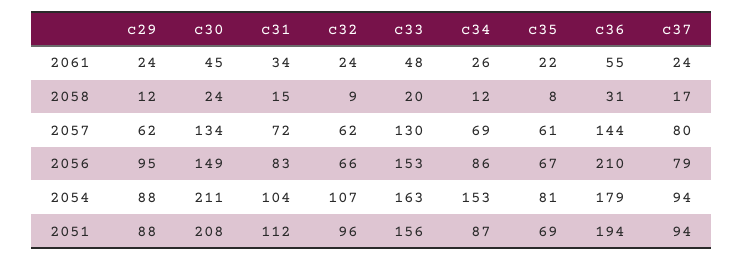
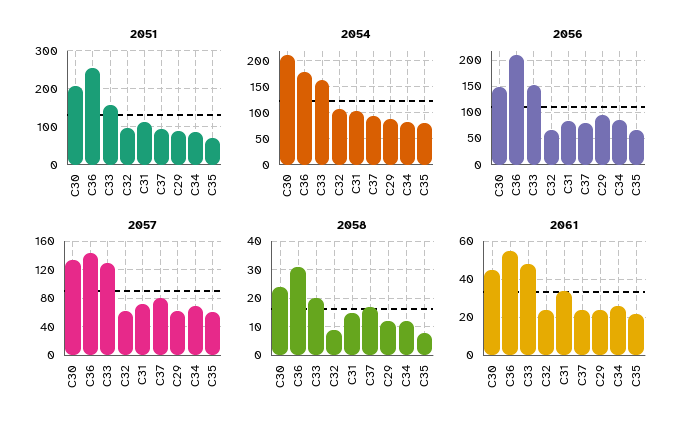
  {
    "2061": {
      "c29": 24,
      "c30": 45,
      "c31": 34,
      "c32": 24,
      "c33": 48,
      "c34": 26,
      "c35": 22,
      "c36": 55,
      "c37": 24
    },
    "2058": {
      "c29": 12,
      "c30": 24,
      "c31": 15,
      "c32": 9,
      "c33": 20,
      "c34": 12,
      "c35": 8,
      "c36": 31,
      "c37": 17
    },
    "2057": {
      "c29": 62,
      "c30": 134,
      "c31": 72,
      "c32": 62,
      "c33": 130,
      "c34": 69,
      "c35": 61,
      "c36": 144,
      "c37": 80
    },
    "2056": {
      "c29": 95,
      "c30": 149,
      "c31": 83,
      "c32": 66,
      "c33": 153,
      "c34": 86,
      "c35": 67,
      "c36": 210,
      "c37": 79
    },
    "2054": {
      "c29": 88,
      "c30": 211,
      "c31": 104,
      "c32": 107,
      "c33": 163,
-     "c34": 153,
+     "c34": 75,
      "c35": 81,
      "c36": 179,
      "c37": 94
    },
    "2051": {
      "c29": 88,
      "c30": 208,
      "c31": 112,
      "c32": 96,
      "c33": 156,
      "c34": 87,
      "c35": 69,
-     "c36": 194,
+     "c36": 260,
      "c37": 94
    }
  }

